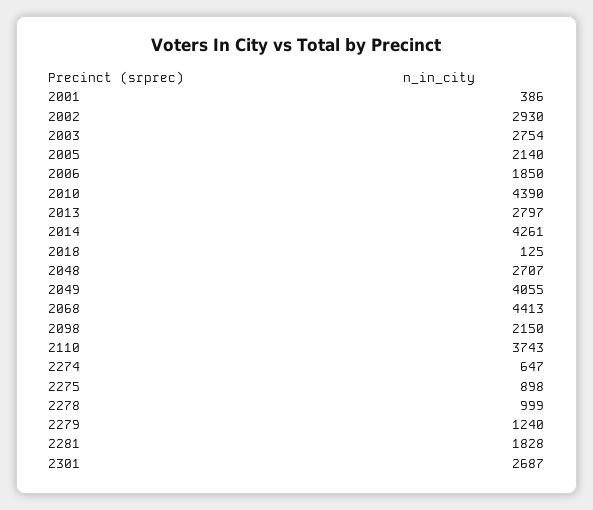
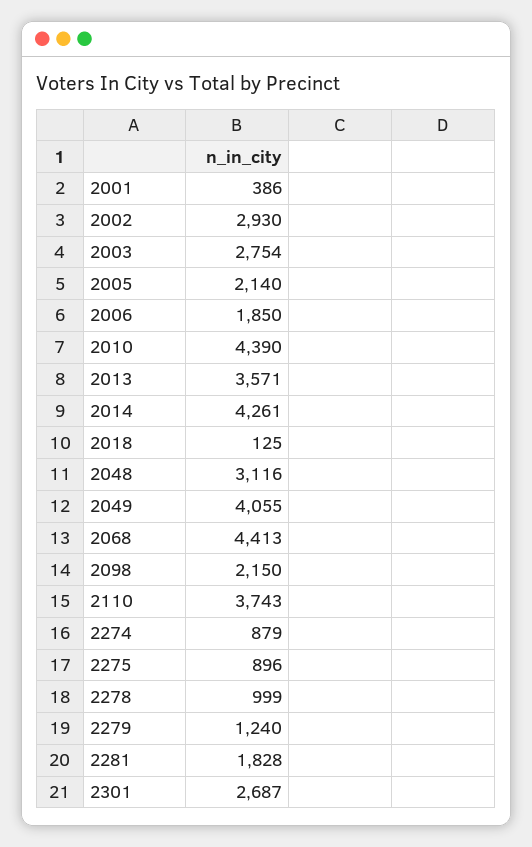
  {
    "2001": 386,
    "2002": 2930,
    "2003": 2754,
    "2005": 2140,
    "2006": 1850,
    "2010": 4390,
-   "2013": 2797,
+   "2013": 3571,
    "2014": 4261,
    "2018": 125,
-   "2048": 2707,
+   "2048": 3116,
    "2049": 4055,
    "2068": 4413,
    "2098": 2150,
    "2110": 3743,
-   "2274": 647,
+   "2274": 879,
-   "2275": 898,
+   "2275": 896,
    "2278": 999,
    "2279": 1240,
    "2281": 1828,
    "2301": 2687
  }

